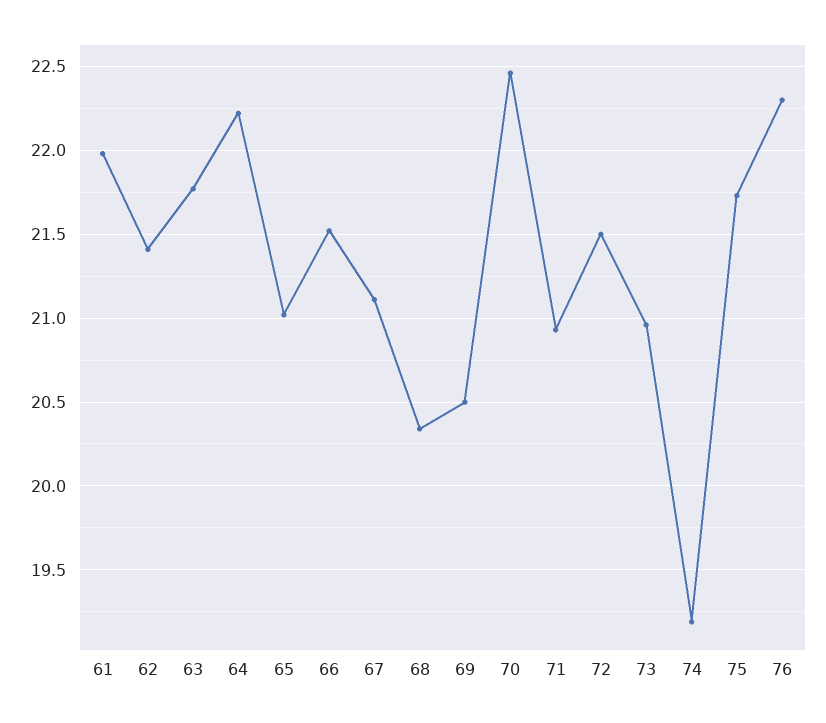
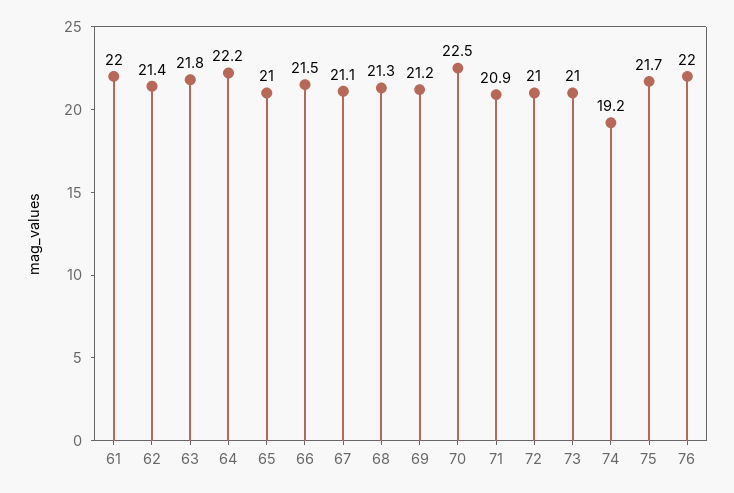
  {
    "61": 22,
    "62": 21.4,
    "63": 21.8,
    "64": 22.2,
    "65": 21,
    "66": 21.5,
    "67": 21.1,
-   "68": 20.35,
+   "68": 21.3,
-   "69": 20.5,
+   "69": 21.2,
    "70": 22.5,
    "71": 20.9,
-   "72": 21.5,
+   "72": 21,
    "73": 21,
    "74": 19.2,
    "75": 21.7,
-   "76": 22.3
+   "76": 22
  }

